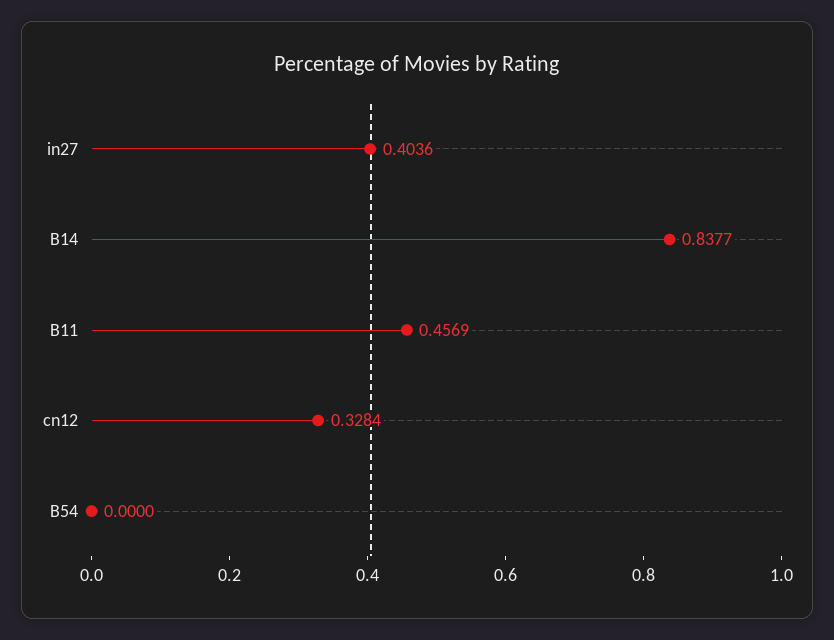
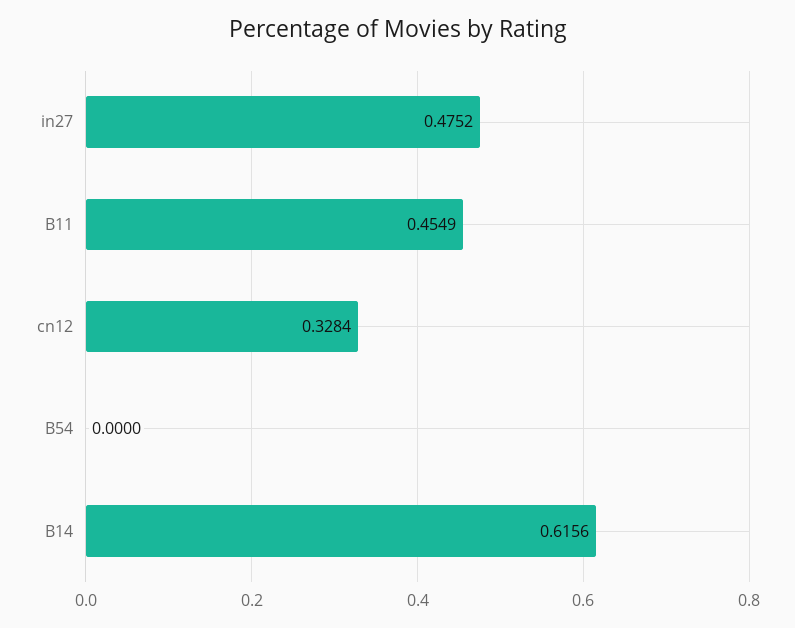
  {
-   "in27": 0.4036,
+   "in27": 0.4752,
-   "B14": 0.8377,
+   "B14": 0.6156,
-   "B11": 0.4569,
+   "B11": 0.4549,
    "cn12": 0.3284,
    "B54": 0
  }

